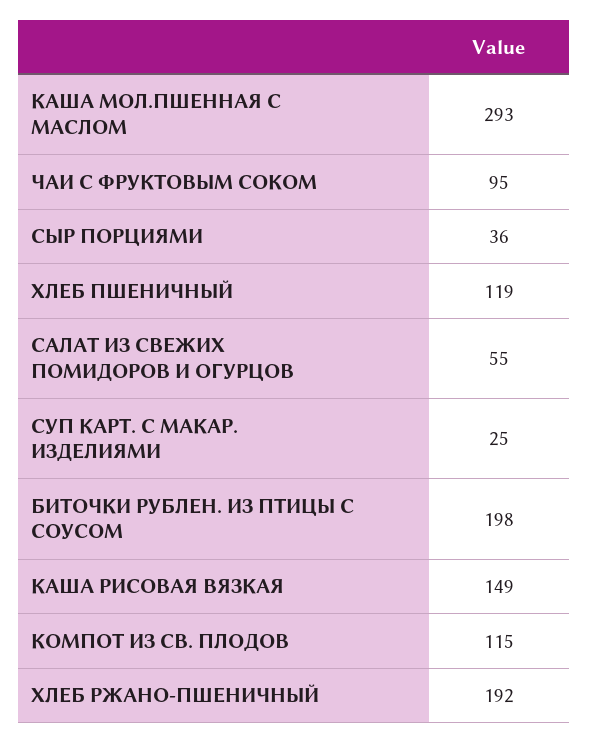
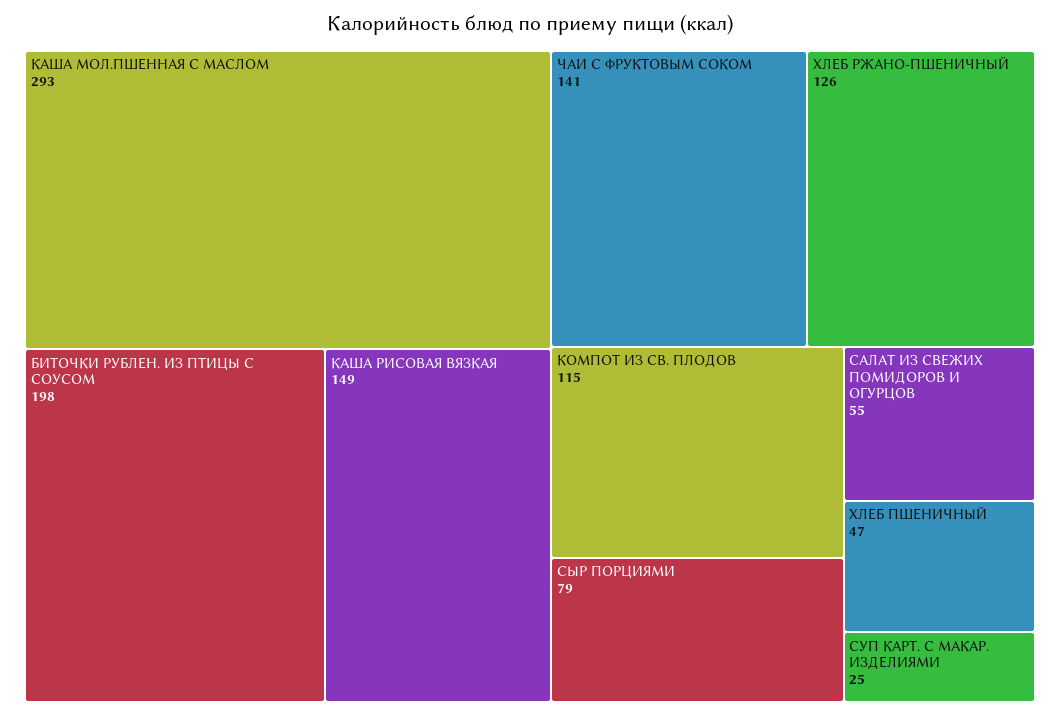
  {
    "КАША МОЛ.ПШЕННАЯ С МАСЛОМ": 293,
-   "ЧАИ С ФРУКТОВЫМ СОКОМ": 95,
+   "ЧАИ С ФРУКТОВЫМ СОКОМ": 141,
-   "СЫР ПОРЦИЯМИ": 36,
+   "СЫР ПОРЦИЯМИ": 79,
-   "ХЛЕБ ПШЕНИЧНЫЙ": 119,
+   "ХЛЕБ ПШЕНИЧНЫЙ": 47,
    "САЛАТ ИЗ СВЕЖИХ ПОМИДОРОВ И ОГУРЦОВ": 55,
    "СУП КАРТ. С МАКАР. ИЗДЕЛИЯМИ": 25,
    "БИТОЧКИ РУБЛЕН. ИЗ ПТИЦЫ С СОУСОМ": 198,
    "КАША РИСОВАЯ ВЯЗКАЯ": 149,
    "КОМПОТ ИЗ СВ. ПЛОДОВ": 115,
-   "ХЛЕБ РЖАНО-ПШЕНИЧНЫЙ": 192
+   "ХЛЕБ РЖАНО-ПШЕНИЧНЫЙ": 126
  }

